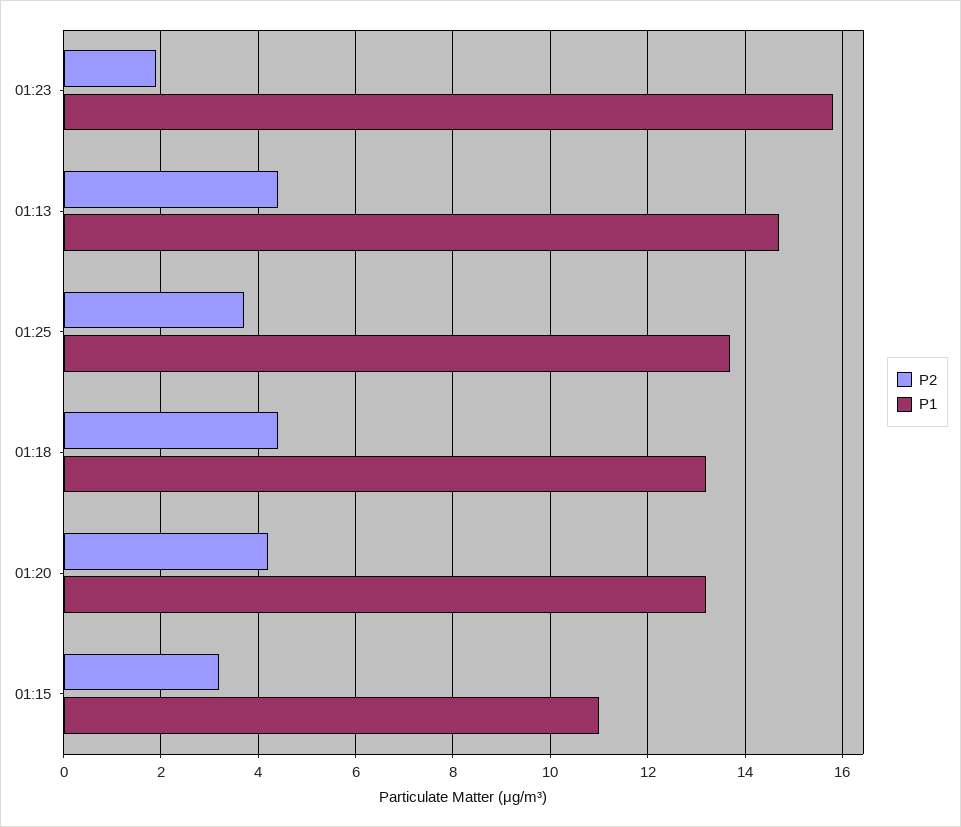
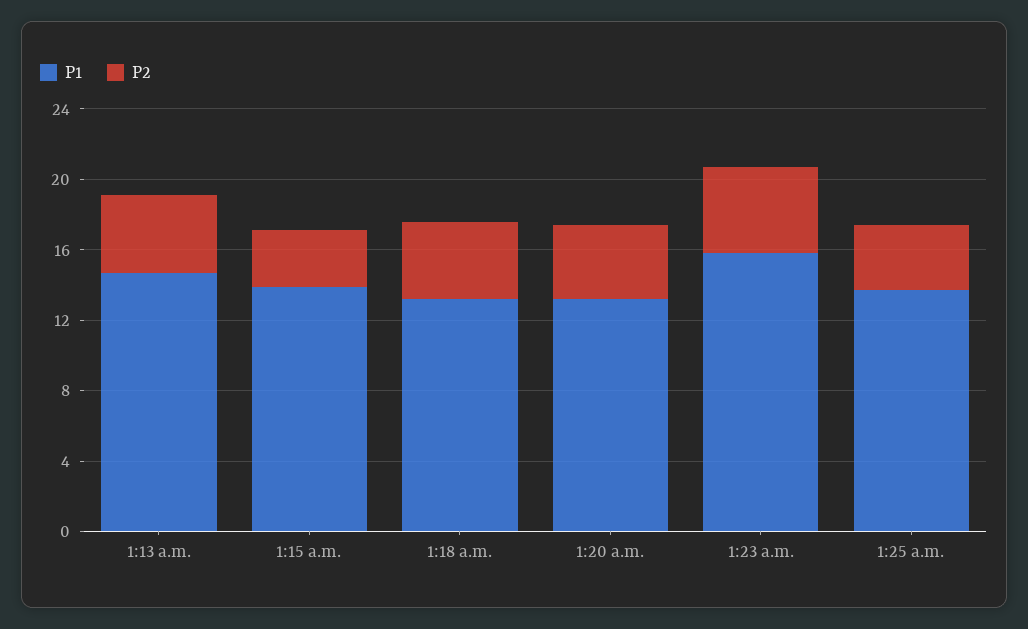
  {
    "P2": {
-     "01:23": 2,
+     "01:23": 5,
      "01:13": 4.5,
      "01:25": 3.5,
      "01:18": 4.5,
      "01:20": 4,
      "01:15": 3
    },
    "P1": {
      "01:23": 16,
      "01:13": 14.5,
      "01:25": 13.5,
      "01:18": 13,
      "01:20": 13,
-     "01:15": 11
+     "01:15": 14
    }
  }

